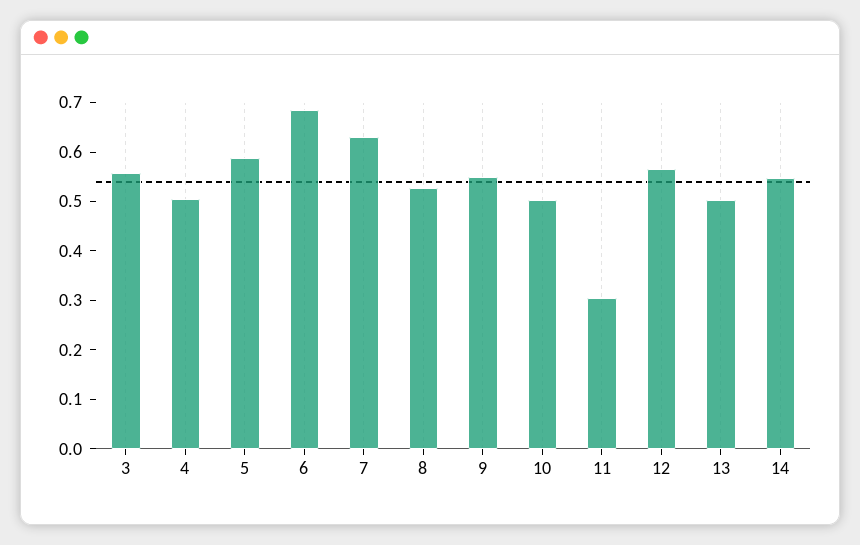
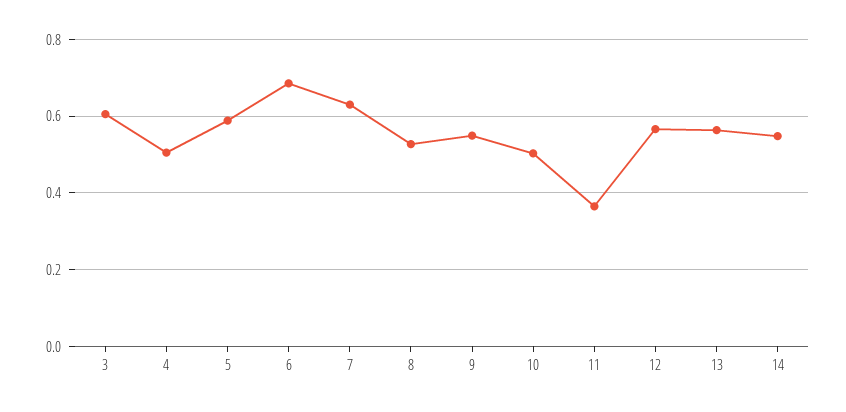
  {
-   "3": 0.56,
+   "3": 0.6,
    "4": 0.5,
    "5": 0.58,
    "6": 0.68,
    "7": 0.62,
    "8": 0.52,
    "9": 0.54,
    "10": 0.5,
-   "11": 0.3,
+   "11": 0.36,
    "12": 0.56,
-   "13": 0.5,
+   "13": 0.56,
    "14": 0.54
  }

